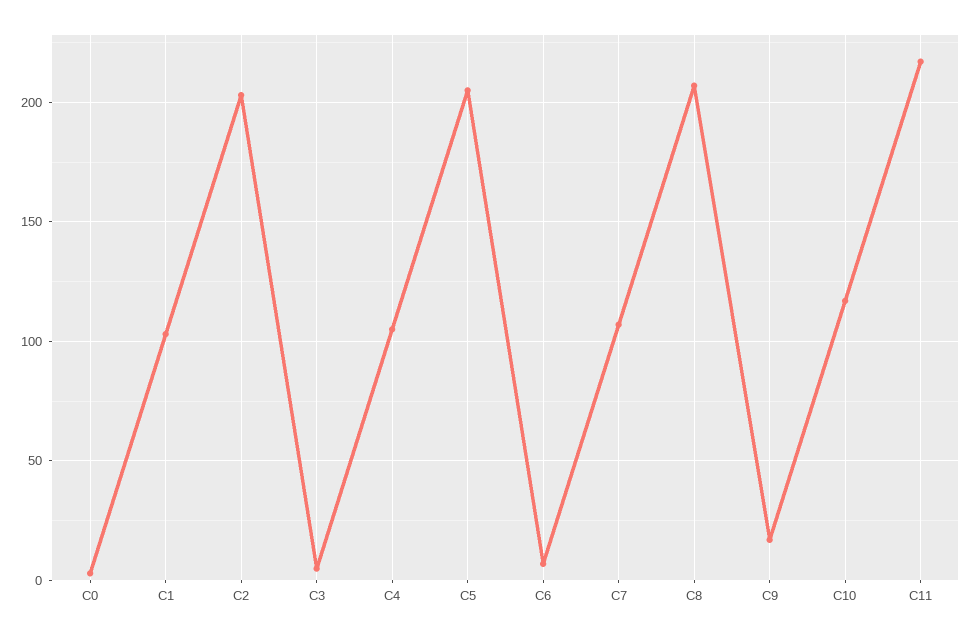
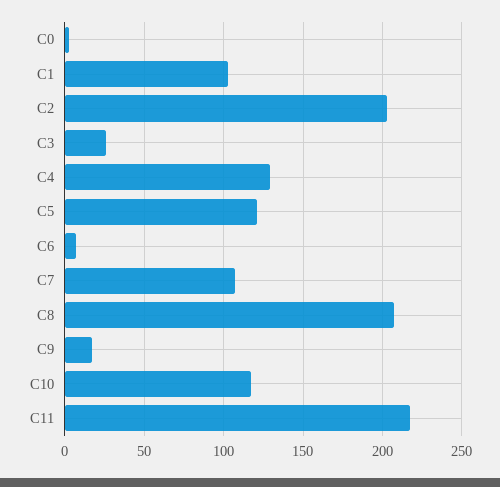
  {
    "C0": 5,
    "C1": 105,
    "C2": 205,
-   "C3": 5,
+   "C3": 25,
-   "C4": 105,
+   "C4": 130,
-   "C5": 205,
+   "C5": 120,
    "C6": 5,
    "C7": 105,
    "C8": 205,
    "C9": 15,
    "C10": 115,
    "C11": 215
  }

